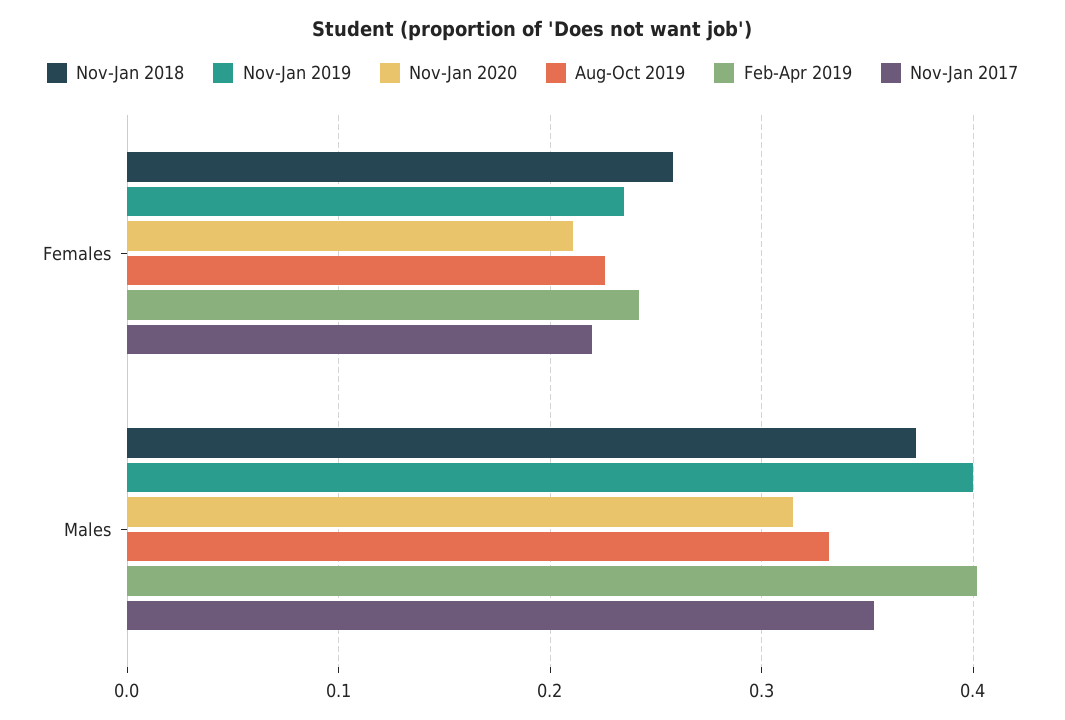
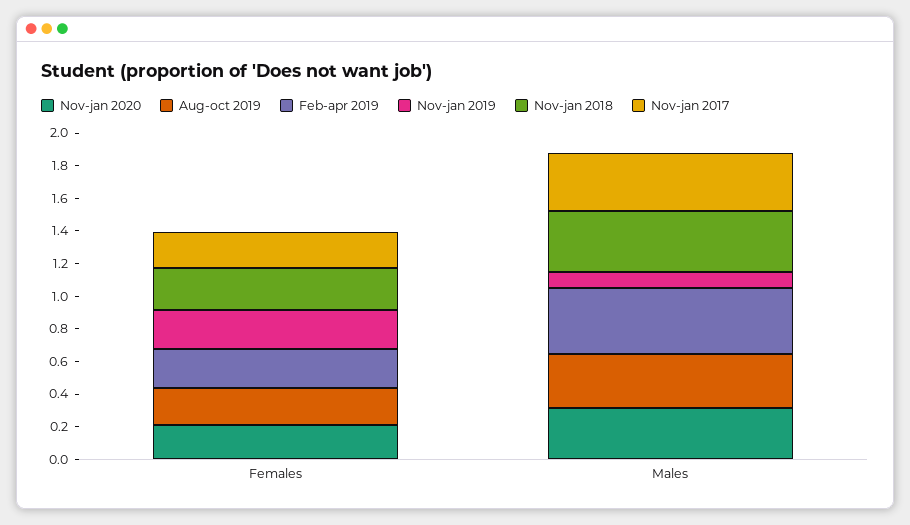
  {
    "Nov-Jan 2018": {
      "Females": 0.26,
      "Males": 0.37
    },
    "Nov-Jan 2019": {
      "Females": 0.24,
-     "Males": 0.4
+     "Males": 0.1
    },
    "Nov-Jan 2020": {
      "Females": 0.21,
      "Males": 0.32
    },
    "Aug-Oct 2019": {
      "Females": 0.23,
      "Males": 0.33
    },
    "Feb-Apr 2019": {
      "Females": 0.24,
      "Males": 0.4
    },
    "Nov-Jan 2017": {
      "Females": 0.22,
      "Males": 0.35
    }
  }

